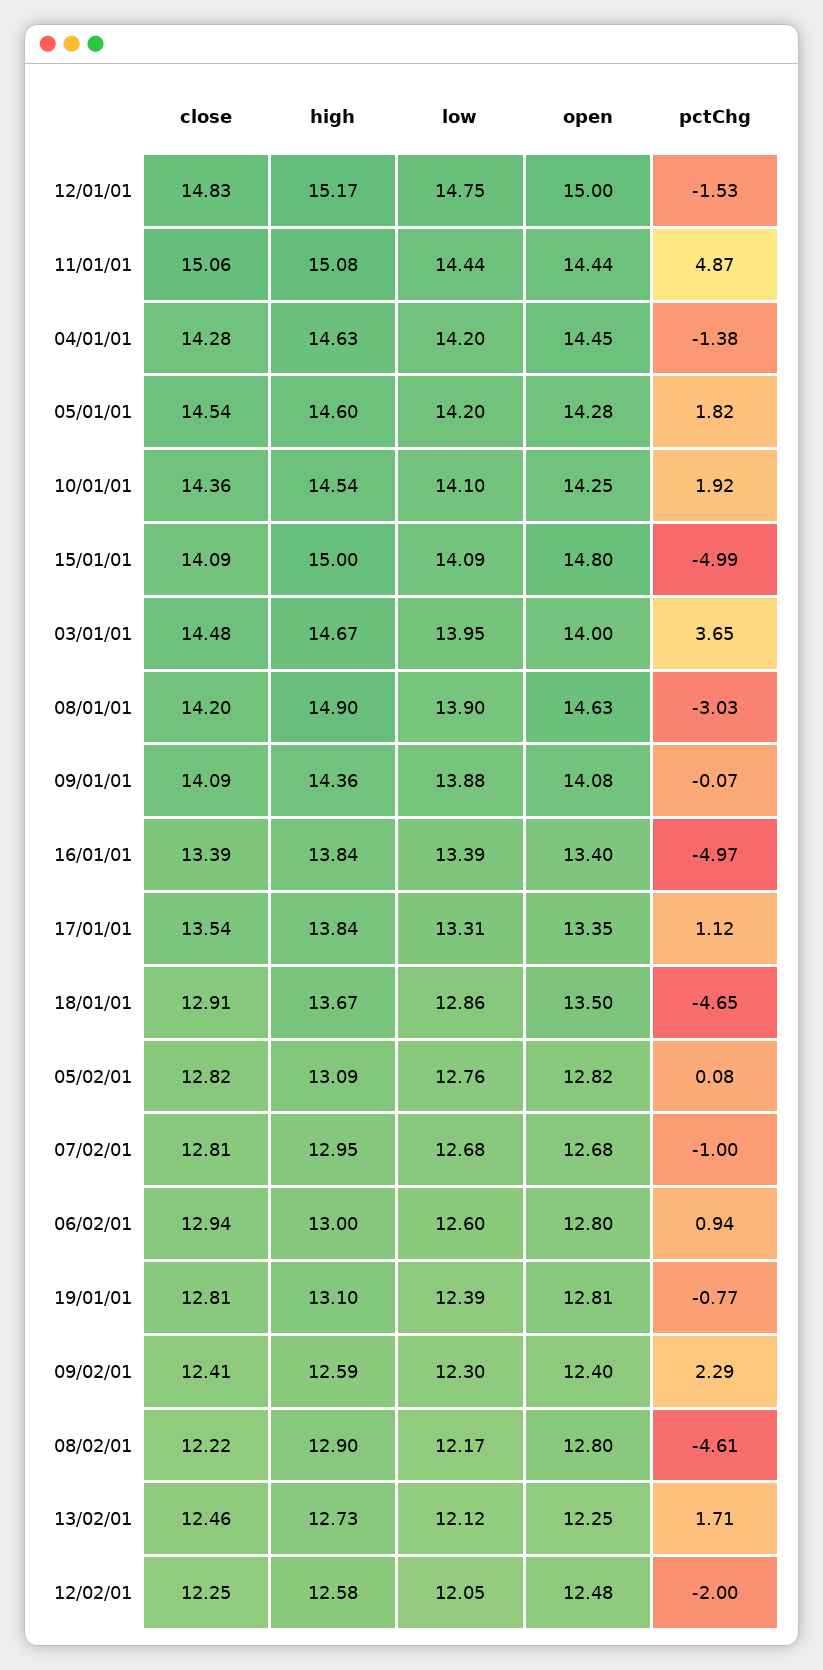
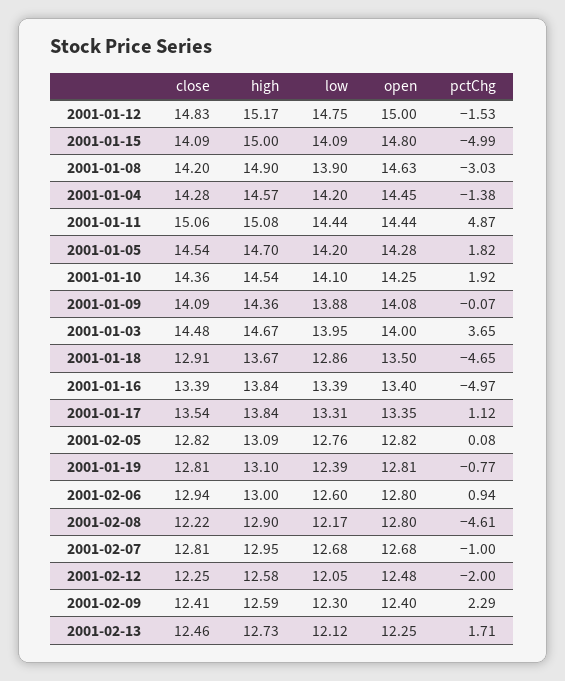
  {
    "close": {
      "12/01/01": 14.83,
      "11/01/01": 15.06,
      "04/01/01": 14.28,
      "05/01/01": 14.54,
      "10/01/01": 14.36,
      "15/01/01": 14.09,
      "03/01/01": 14.48,
      "08/01/01": 14.2,
      "09/01/01": 14.09,
      "16/01/01": 13.39,
      "17/01/01": 13.54,
      "18/01/01": 12.91,
      "05/02/01": 12.82,
      "07/02/01": 12.81,
      "06/02/01": 12.94,
      "19/01/01": 12.81,
      "09/02/01": 12.41,
      "08/02/01": 12.22,
      "13/02/01": 12.46,
      "12/02/01": 12.25
    },
    "high": {
      "12/01/01": 15.17,
      "11/01/01": 15.08,
-     "04/01/01": 14.63,
+     "04/01/01": 14.57,
-     "05/01/01": 14.6,
+     "05/01/01": 14.7,
      "10/01/01": 14.54,
      "15/01/01": 15,
      "03/01/01": 14.67,
      "08/01/01": 14.9,
      "09/01/01": 14.36,
      "16/01/01": 13.84,
      "17/01/01": 13.84,
      "18/01/01": 13.67,
      "05/02/01": 13.09,
      "07/02/01": 12.95,
      "06/02/01": 13,
      "19/01/01": 13.1,
      "09/02/01": 12.59,
      "08/02/01": 12.9,
      "13/02/01": 12.73,
      "12/02/01": 12.58
    },
    "low": {
      "12/01/01": 14.75,
      "11/01/01": 14.44,
      "04/01/01": 14.2,
      "05/01/01": 14.2,
      "10/01/01": 14.1,
      "15/01/01": 14.09,
      "03/01/01": 13.95,
      "08/01/01": 13.9,
      "09/01/01": 13.88,
      "16/01/01": 13.39,
      "17/01/01": 13.31,
      "18/01/01": 12.86,
      "05/02/01": 12.76,
      "07/02/01": 12.68,
      "06/02/01": 12.6,
      "19/01/01": 12.39,
      "09/02/01": 12.3,
      "08/02/01": 12.17,
      "13/02/01": 12.12,
      "12/02/01": 12.05
    },
    "open": {
      "12/01/01": 15,
      "11/01/01": 14.44,
      "04/01/01": 14.45,
      "05/01/01": 14.28,
      "10/01/01": 14.25,
      "15/01/01": 14.8,
      "03/01/01": 14,
      "08/01/01": 14.63,
      "09/01/01": 14.08,
      "16/01/01": 13.4,
      "17/01/01": 13.35,
      "18/01/01": 13.5,
      "05/02/01": 12.82,
      "07/02/01": 12.68,
      "06/02/01": 12.8,
      "19/01/01": 12.81,
      "09/02/01": 12.4,
      "08/02/01": 12.8,
      "13/02/01": 12.25,
      "12/02/01": 12.48
    },
    "pctChg": {
      "12/01/01": -1.53,
      "11/01/01": 4.87,
      "04/01/01": -1.38,
      "05/01/01": 1.82,
      "10/01/01": 1.92,
      "15/01/01": -4.99,
      "03/01/01": 3.65,
      "08/01/01": -3.03,
      "09/01/01": -0.07,
      "16/01/01": -4.97,
      "17/01/01": 1.12,
      "18/01/01": -4.65,
      "05/02/01": 0.08,
      "07/02/01": -1,
      "06/02/01": 0.94,
      "19/01/01": -0.77,
      "09/02/01": 2.29,
      "08/02/01": -4.61,
      "13/02/01": 1.71,
      "12/02/01": -2
    }
  }

